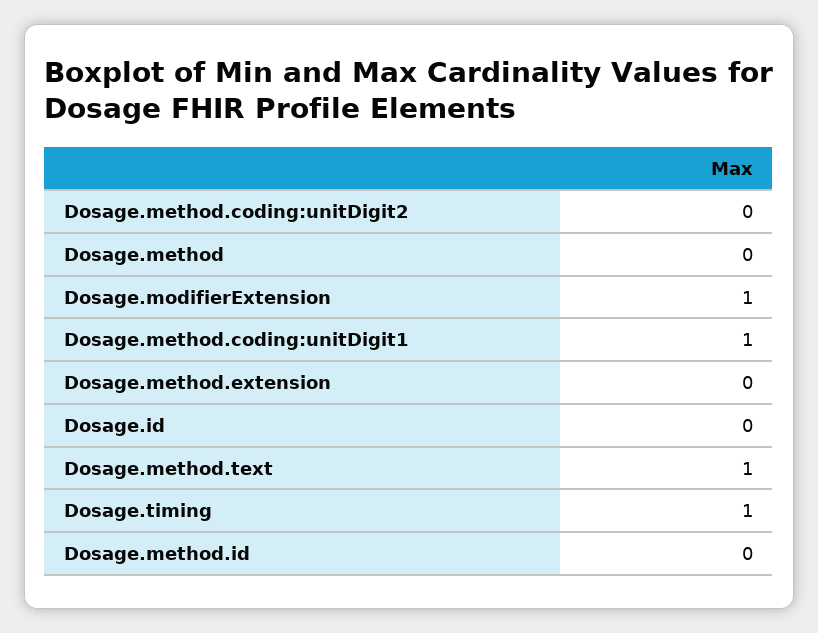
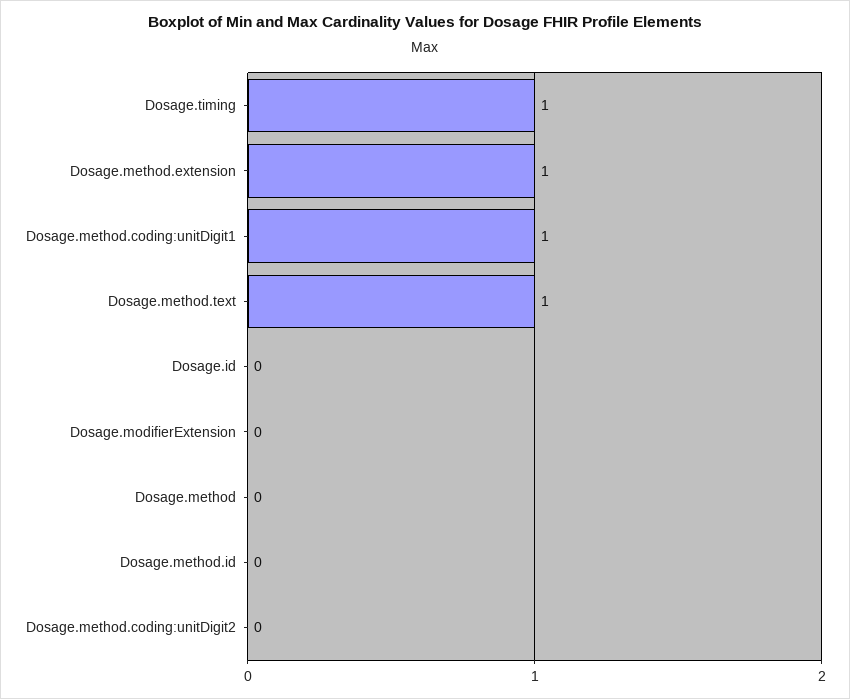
  {
    "Dosage.method.coding:unitDigit2": 0,
    "Dosage.method": 0,
-   "Dosage.modifierExtension": 1,
+   "Dosage.modifierExtension": 0,
    "Dosage.method.coding:unitDigit1": 1,
-   "Dosage.method.extension": 0,
+   "Dosage.method.extension": 1,
    "Dosage.id": 0,
    "Dosage.method.text": 1,
    "Dosage.timing": 1,
    "Dosage.method.id": 0
  }

